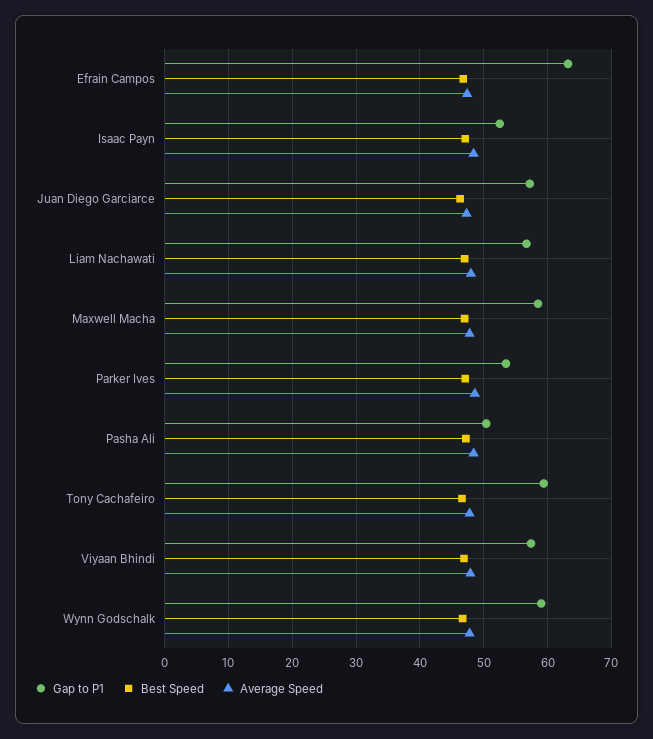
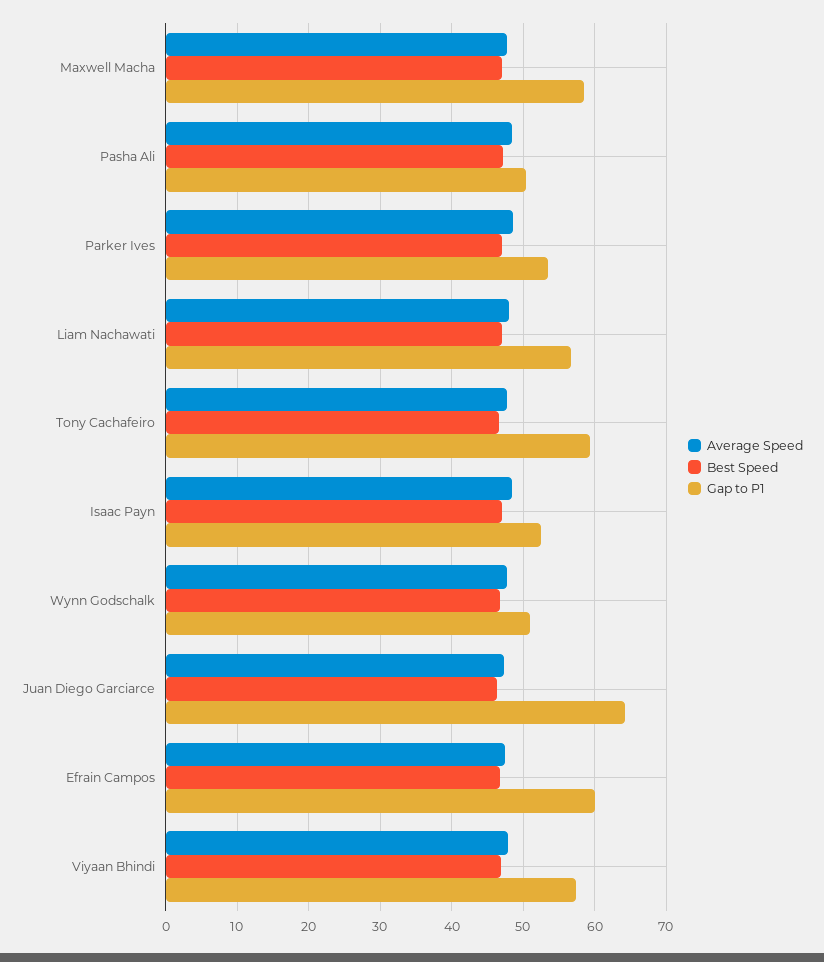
  {
    "Gap to P1": {
-     "Efrain Campos": 63,
+     "Efrain Campos": 60,
      "Isaac Payn": 53,
-     "Juan Diego Garciarce": 57,
+     "Juan Diego Garciarce": 64,
      "Liam Nachawati": 57,
      "Maxwell Macha": 59,
      "Parker Ives": 54,
      "Pasha Ali": 50,
      "Tony Cachafeiro": 59,
      "Viyaan Bhindi": 57,
-     "Wynn Godschalk": 59
+     "Wynn Godschalk": 51
    },
    "Best Speed": {
      "Efrain Campos": 47,
      "Isaac Payn": 47,
      "Juan Diego Garciarce": 46,
      "Liam Nachawati": 47,
      "Maxwell Macha": 47,
      "Parker Ives": 47,
      "Pasha Ali": 47,
      "Tony Cachafeiro": 47,
      "Viyaan Bhindi": 47,
      "Wynn Godschalk": 47
    },
    "Average Speed": {
      "Efrain Campos": 47,
      "Isaac Payn": 48,
      "Juan Diego Garciarce": 47,
      "Liam Nachawati": 48,
      "Maxwell Macha": 48,
      "Parker Ives": 49,
      "Pasha Ali": 48,
      "Tony Cachafeiro": 48,
      "Viyaan Bhindi": 48,
      "Wynn Godschalk": 48
    }
  }

